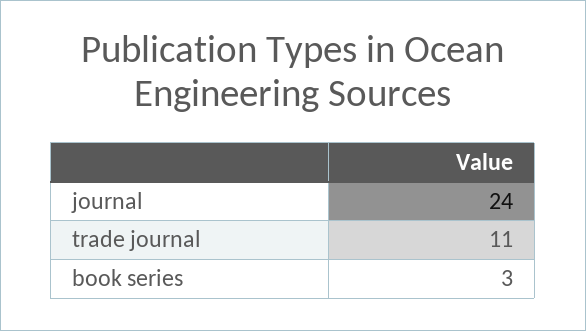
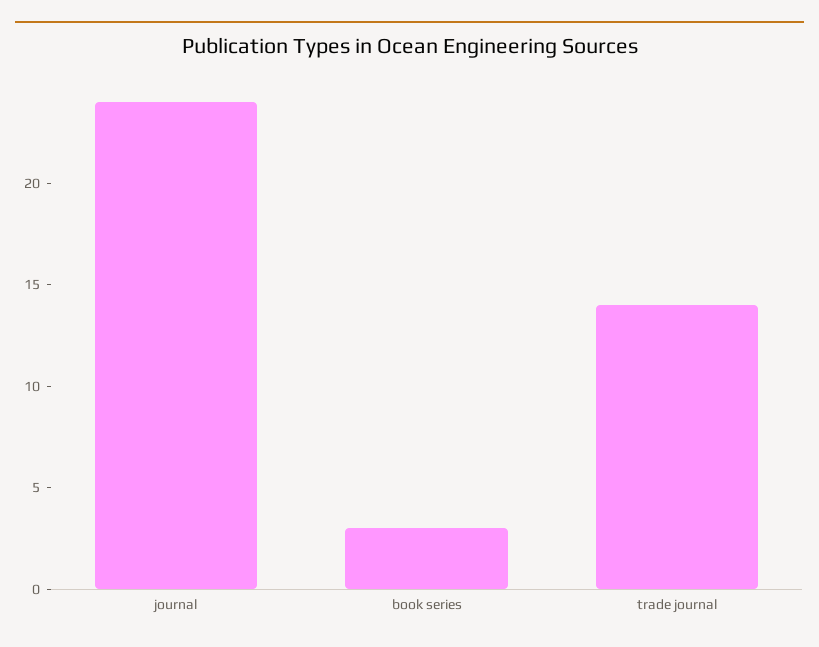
  {
    "journal": 24,
-   "trade journal": 11,
+   "trade journal": 14,
    "book series": 3
  }

